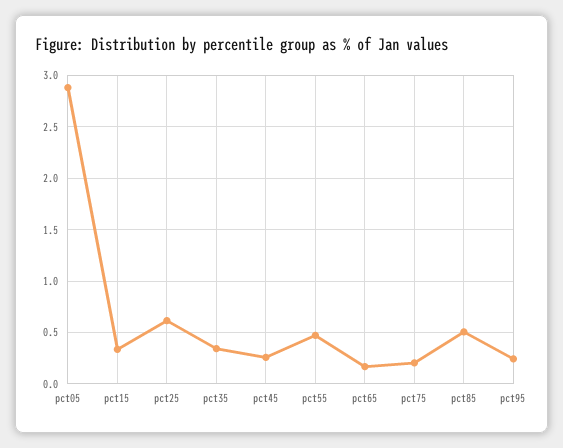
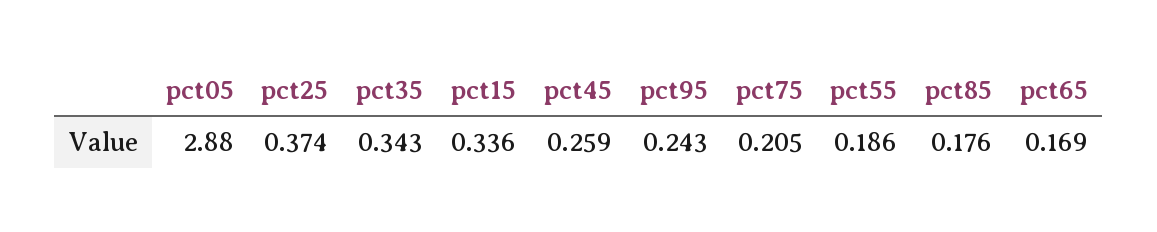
  {
    "pct05": 2.88,
    "pct15": 0.336,
-   "pct25": 0.6,
+   "pct25": 0.374,
    "pct35": 0.343,
    "pct45": 0.259,
-   "pct55": 0.5,
+   "pct55": 0.186,
    "pct65": 0.169,
    "pct75": 0.205,
-   "pct85": 0.5,
+   "pct85": 0.176,
    "pct95": 0.243
  }

